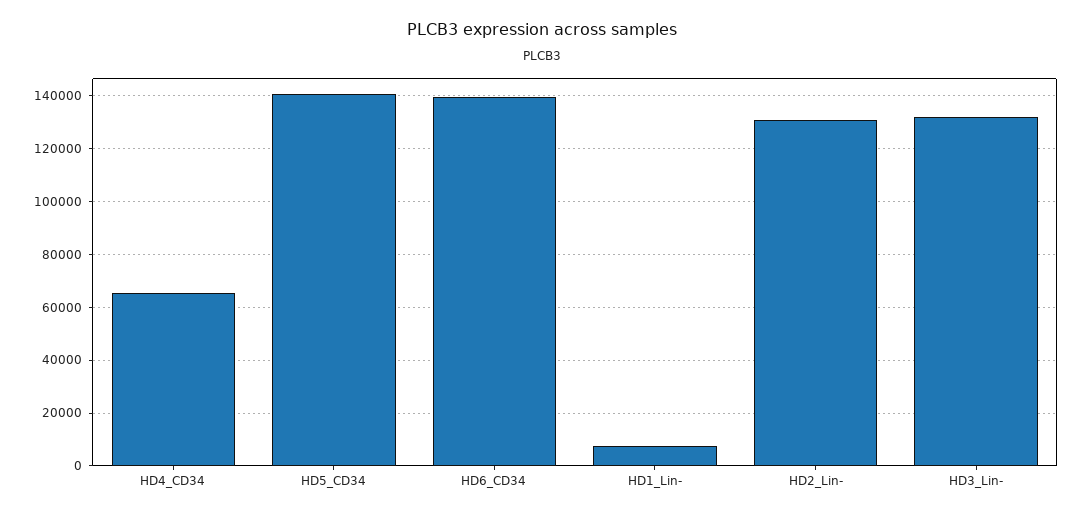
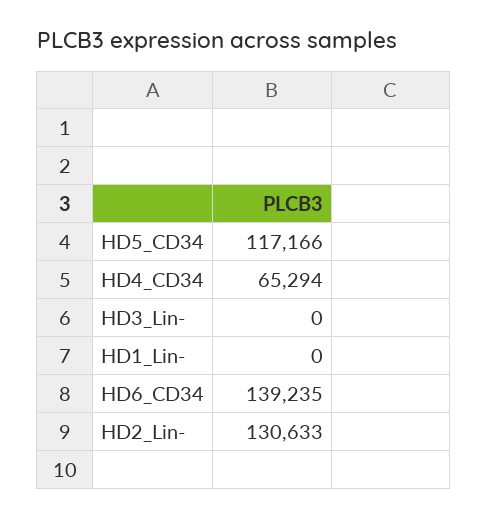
  {
    "HD4_CD34": 65294,
-   "HD5_CD34": 140000,
+   "HD5_CD34": 117166,
    "HD6_CD34": 139235,
-   "HD1_Lin-": 7500,
+   "HD1_Lin-": 0,
    "HD2_Lin-": 130633,
-   "HD3_Lin-": 132500
+   "HD3_Lin-": 0
  }

